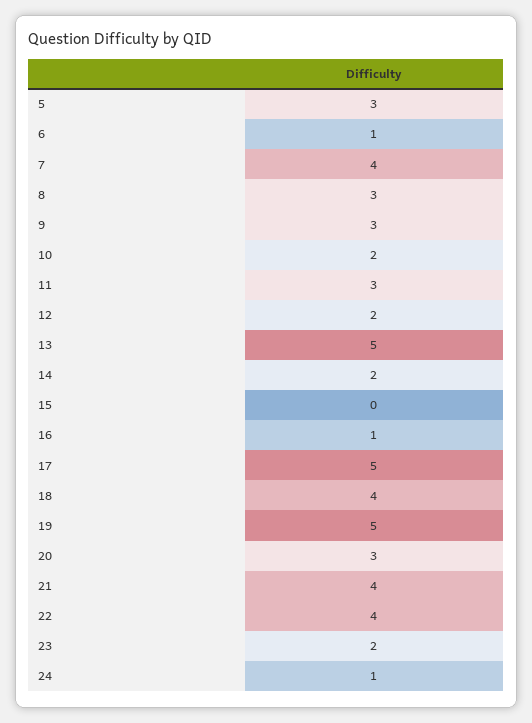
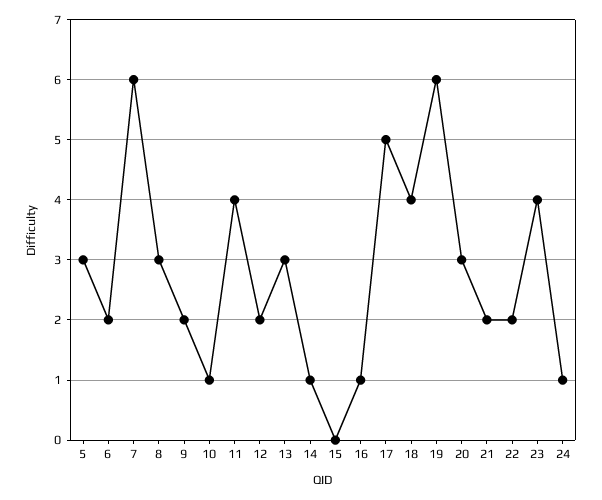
  {
    "5": 3,
-   "6": 1,
+   "6": 2,
-   "7": 4,
+   "7": 6,
    "8": 3,
-   "9": 3,
+   "9": 2,
-   "10": 2,
+   "10": 1,
-   "11": 3,
+   "11": 4,
    "12": 2,
-   "13": 5,
+   "13": 3,
-   "14": 2,
+   "14": 1,
    "15": 0,
    "16": 1,
    "17": 5,
    "18": 4,
-   "19": 5,
+   "19": 6,
    "20": 3,
-   "21": 4,
+   "21": 2,
-   "22": 4,
+   "22": 2,
-   "23": 2,
+   "23": 4,
    "24": 1
  }

